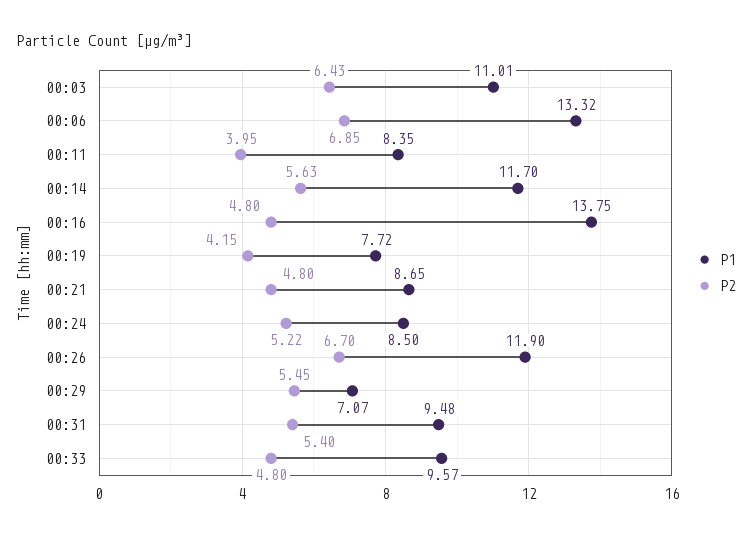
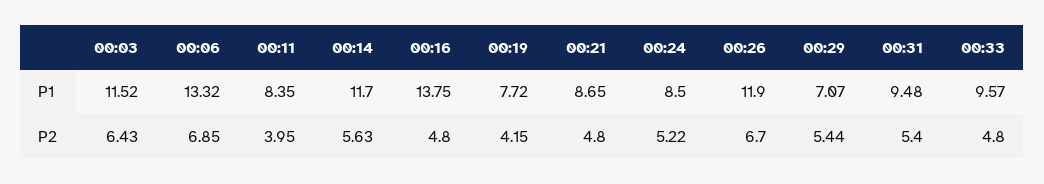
  {
    "P1": {
-     "00:03": 11.01,
+     "00:03": 11.52,
      "00:06": 13.32,
      "00:11": 8.35,
      "00:14": 11.7,
      "00:16": 13.75,
      "00:19": 7.72,
      "00:21": 8.65,
      "00:24": 8.5,
      "00:26": 11.9,
      "00:29": 7.07,
      "00:31": 9.48,
      "00:33": 9.57
    },
    "P2": {
      "00:03": 6.43,
      "00:06": 6.85,
      "00:11": 3.95,
      "00:14": 5.63,
      "00:16": 4.8,
      "00:19": 4.15,
      "00:21": 4.8,
      "00:24": 5.22,
      "00:26": 6.7,
-     "00:29": 5.45,
+     "00:29": 5.44,
      "00:31": 5.4,
      "00:33": 4.8
    }
  }

